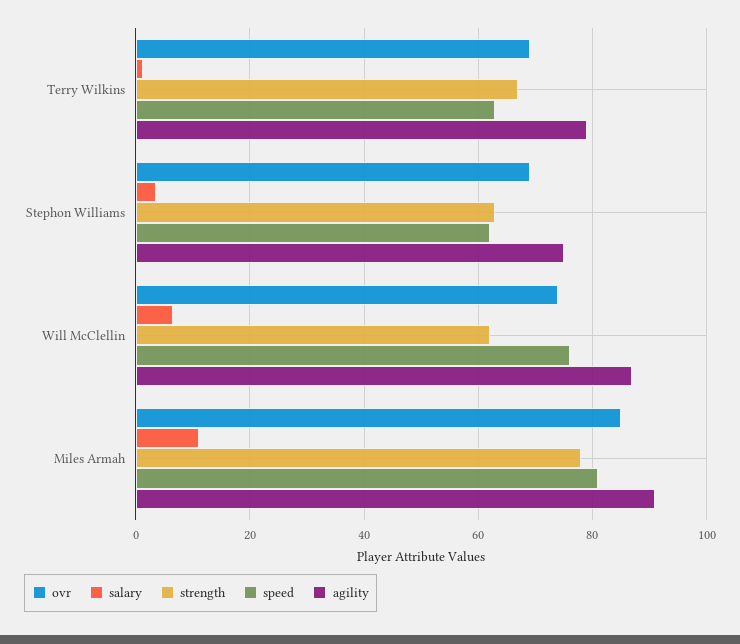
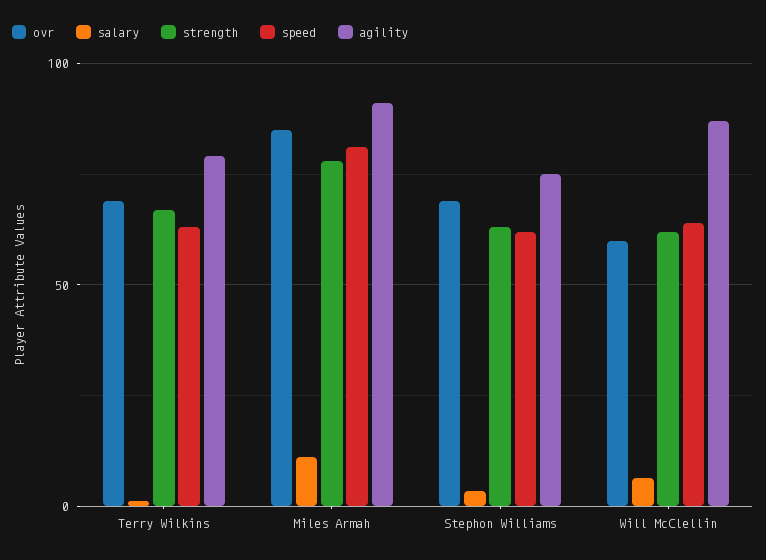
  {
    "ovr": {
      "Terry Wilkins": 70,
      "Stephon Williams": 70,
-     "Will McClellin": 74,
+     "Will McClellin": 60,
      "Miles Armah": 86
    },
    "salary": {
      "Terry Wilkins": 2,
      "Stephon Williams": 4,
      "Will McClellin": 6,
      "Miles Armah": 12
    },
    "strength": {
      "Terry Wilkins": 68,
      "Stephon Williams": 64,
      "Will McClellin": 62,
      "Miles Armah": 78
    },
    "speed": {
      "Terry Wilkins": 64,
      "Stephon Williams": 62,
-     "Will McClellin": 76,
+     "Will McClellin": 65,
      "Miles Armah": 82
    },
    "agility": {
      "Terry Wilkins": 80,
      "Stephon Williams": 76,
      "Will McClellin": 88,
      "Miles Armah": 92
    }
  }

